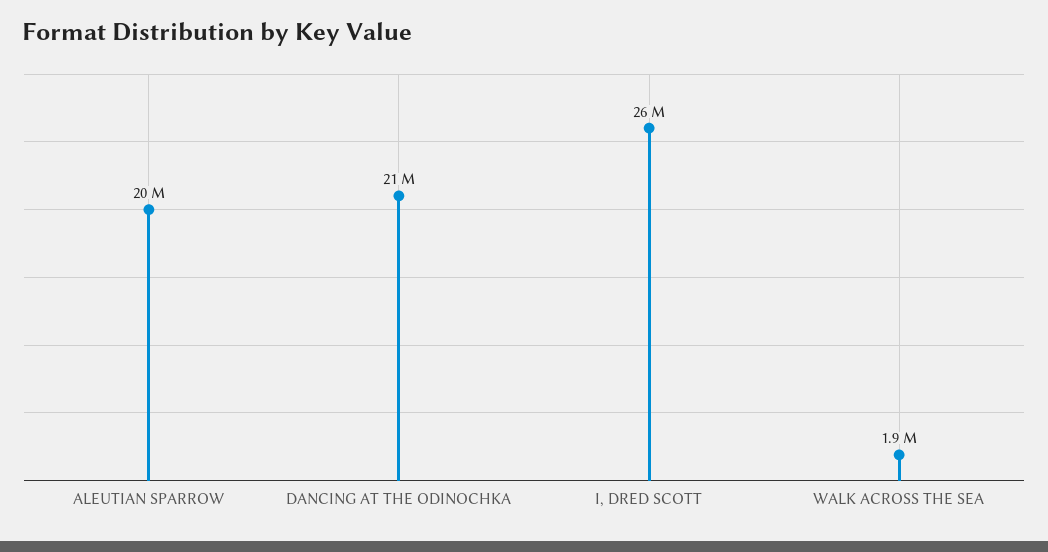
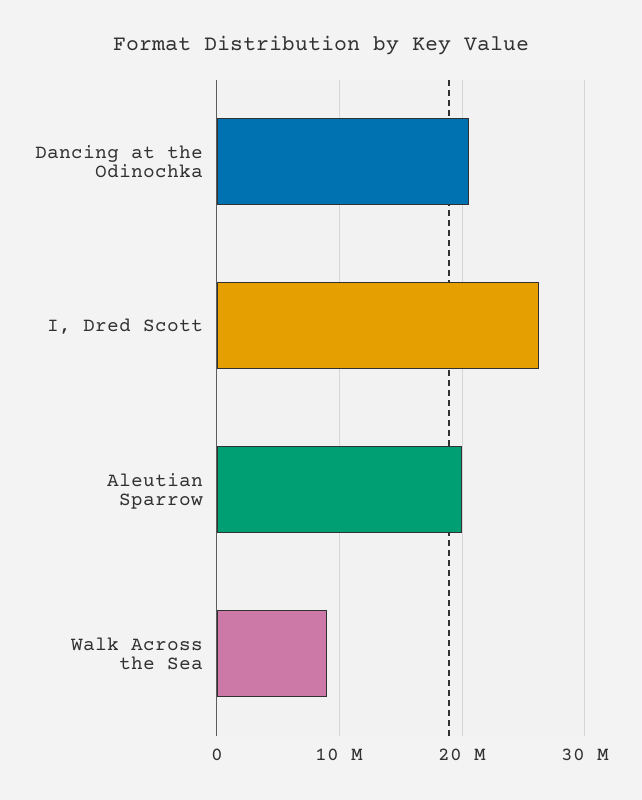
  {
    "ALEUTIAN SPARROW": 20000000,
    "DANCING AT THE ODINOCHKA": 21000000,
    "I, DRED SCOTT": 26000000,
-   "WALK ACROSS THE SEA": 1900000
+   "WALK ACROSS THE SEA": 9000000
  }

